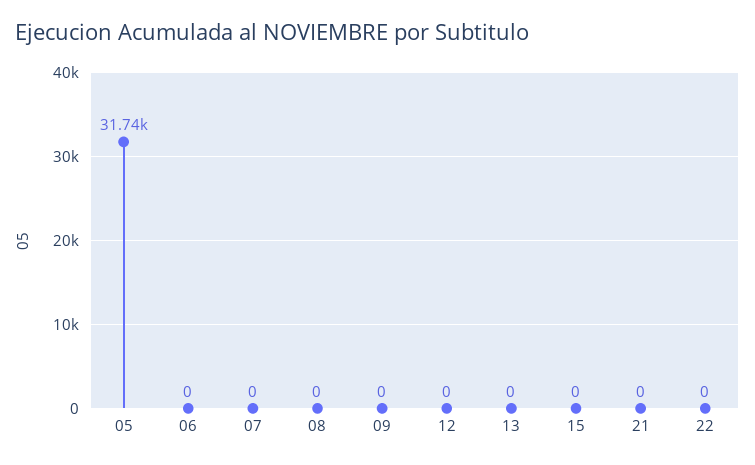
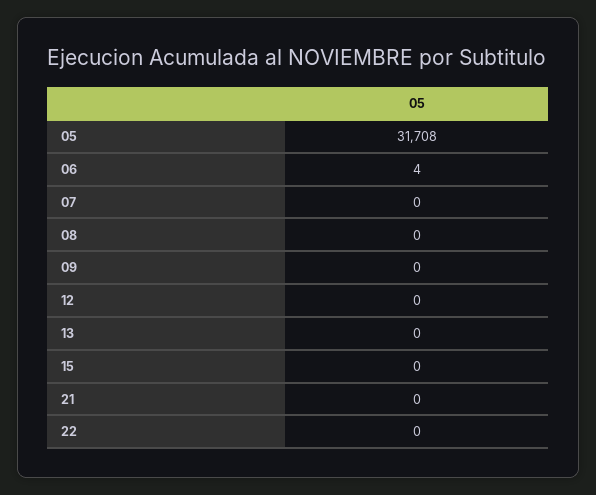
  {
-   "05": 31740,
+   "05": 31708,
-   "06": 0,
+   "06": 4,
    "07": 0,
    "08": 0,
    "09": 0,
    "12": 0,
    "13": 0,
    "15": 0,
    "21": 0,
    "22": 0
  }

